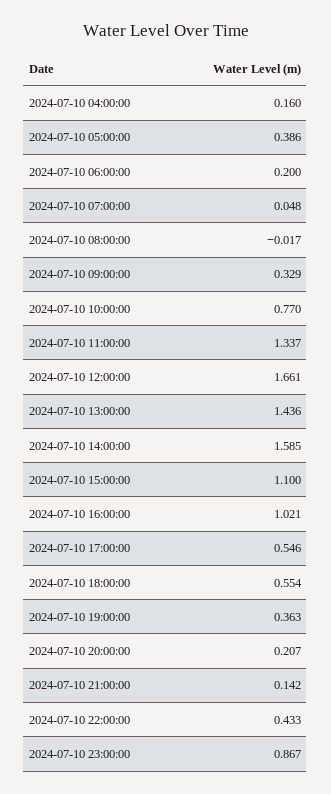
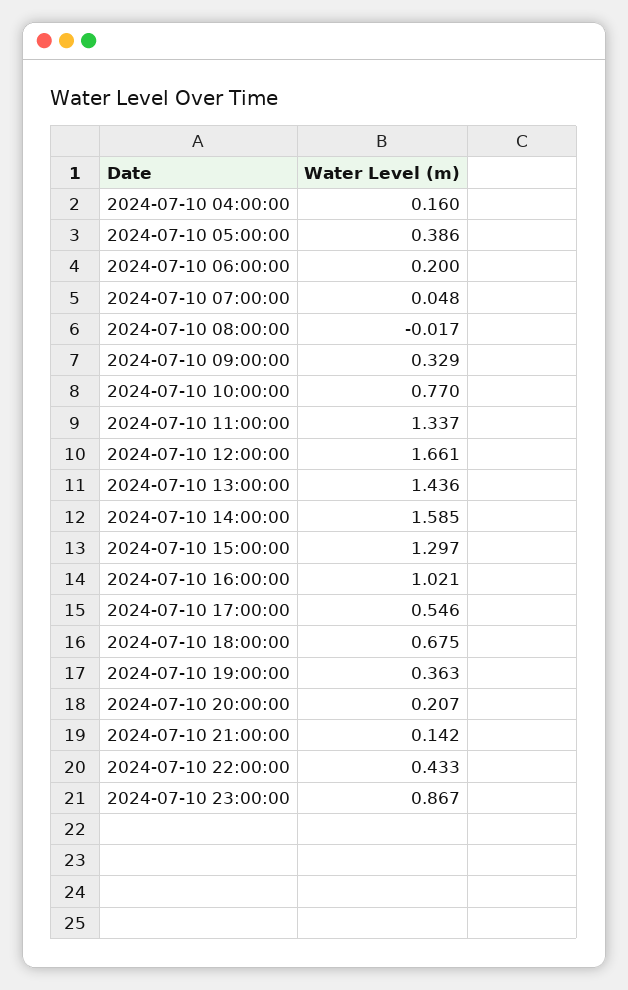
  {
    "2024-07-10 04:00:00": 0.16,
    "2024-07-10 05:00:00": 0.386,
    "2024-07-10 06:00:00": 0.2,
    "2024-07-10 07:00:00": 0.048,
    "2024-07-10 08:00:00": -0.017,
    "2024-07-10 09:00:00": 0.329,
    "2024-07-10 10:00:00": 0.77,
    "2024-07-10 11:00:00": 1.337,
    "2024-07-10 12:00:00": 1.661,
    "2024-07-10 13:00:00": 1.436,
    "2024-07-10 14:00:00": 1.585,
-   "2024-07-10 15:00:00": 1.1,
+   "2024-07-10 15:00:00": 1.297,
    "2024-07-10 16:00:00": 1.021,
    "2024-07-10 17:00:00": 0.546,
-   "2024-07-10 18:00:00": 0.554,
+   "2024-07-10 18:00:00": 0.675,
    "2024-07-10 19:00:00": 0.363,
    "2024-07-10 20:00:00": 0.207,
    "2024-07-10 21:00:00": 0.142,
    "2024-07-10 22:00:00": 0.433,
    "2024-07-10 23:00:00": 0.867
  }

